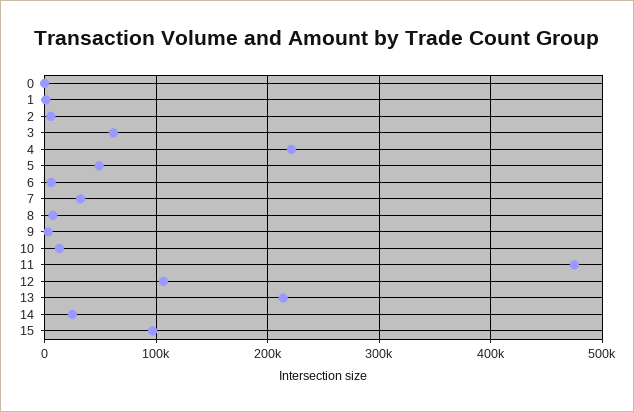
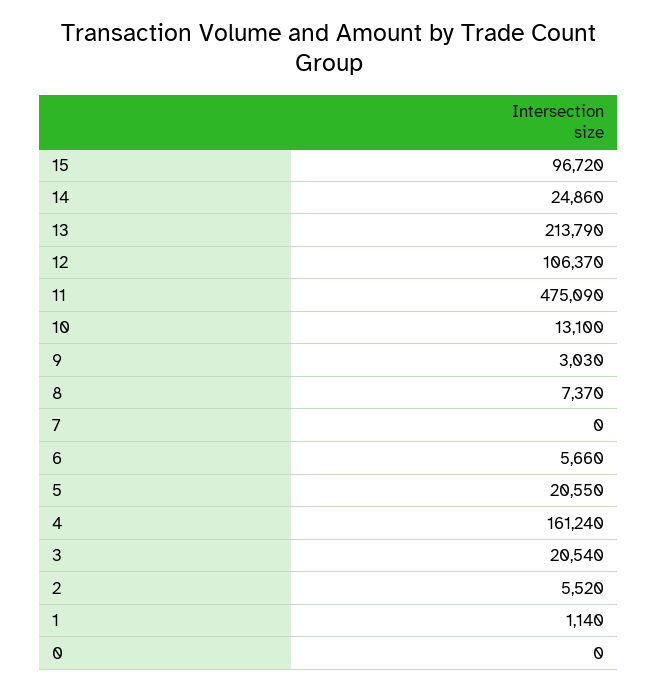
  {
    "0": 0,
    "1": 1140,
    "2": 5520,
-   "3": 60000,
+   "3": 20540,
-   "4": 220000,
+   "4": 161240,
-   "5": 50000,
+   "5": 20550,
    "6": 5660,
-   "7": 30000,
+   "7": 0,
    "8": 7370,
    "9": 3030,
    "10": 13100,
    "11": 475090,
    "12": 106370,
    "13": 213790,
    "14": 24860,
    "15": 96720
  }

